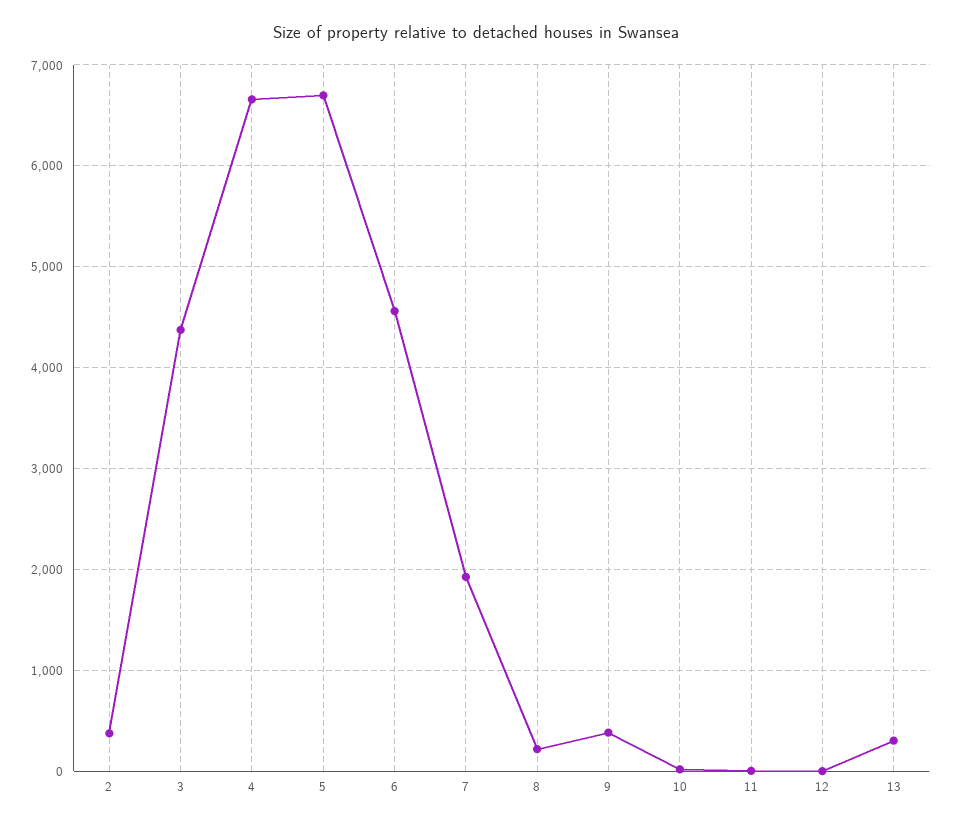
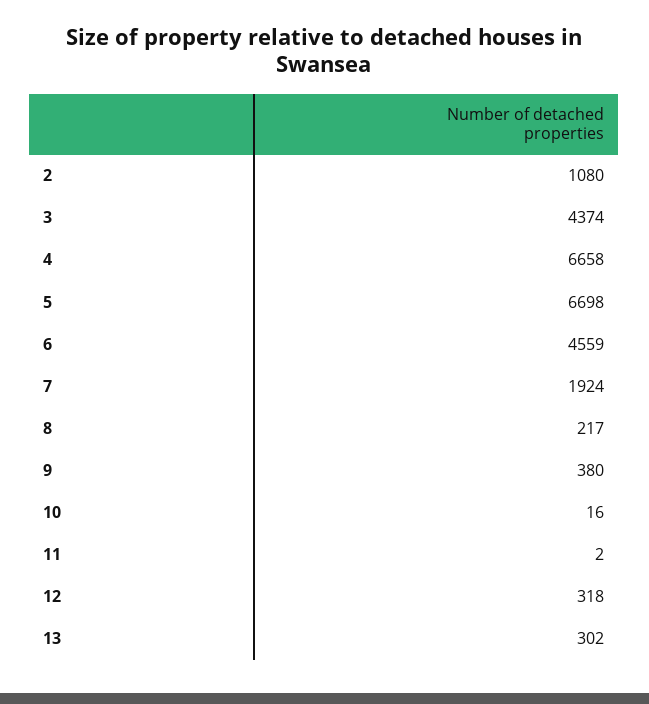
  {
-   "2": 400,
+   "2": 1080,
    "3": 4374,
    "4": 6658,
    "5": 6698,
    "6": 4559,
    "7": 1924,
    "8": 217,
    "9": 380,
    "10": 16,
    "11": 2,
-   "12": 0,
+   "12": 318,
    "13": 302
  }

